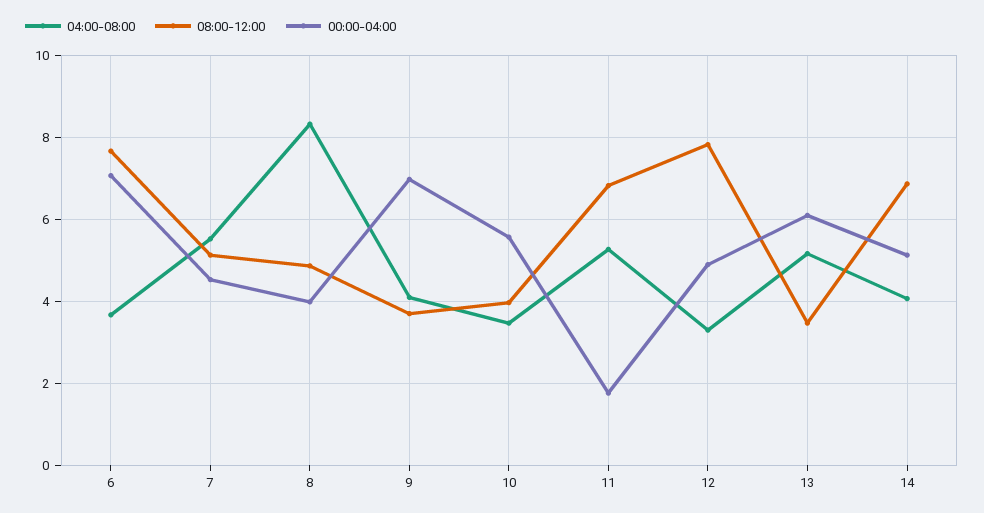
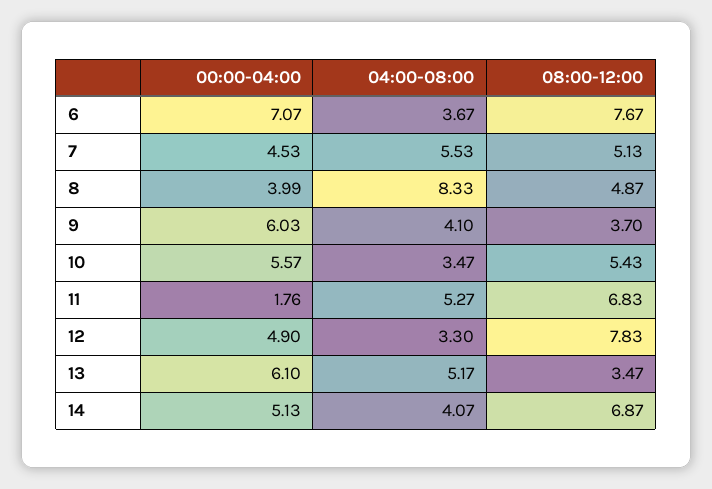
  {
    "04:00-08:00": {
      "6": 3.67,
      "7": 5.53,
      "8": 8.33,
      "9": 4.1,
      "10": 3.47,
      "11": 5.27,
      "12": 3.3,
      "13": 5.17,
      "14": 4.07
    },
    "08:00-12:00": {
      "6": 7.67,
      "7": 5.13,
      "8": 4.87,
      "9": 3.7,
-     "10": 4,
+     "10": 5.43,
      "11": 6.83,
      "12": 7.83,
      "13": 3.47,
      "14": 6.87
    },
    "00:00-04:00": {
      "6": 7.07,
      "7": 4.53,
      "8": 3.99,
-     "9": 7,
+     "9": 6.03,
      "10": 5.57,
      "11": 1.76,
      "12": 4.9,
      "13": 6.1,
      "14": 5.13
    }
  }

